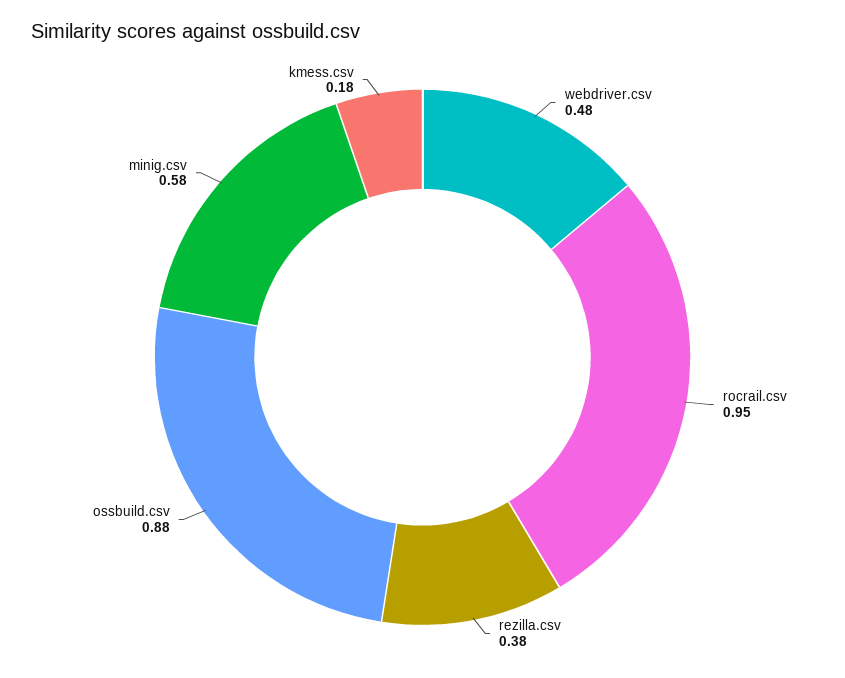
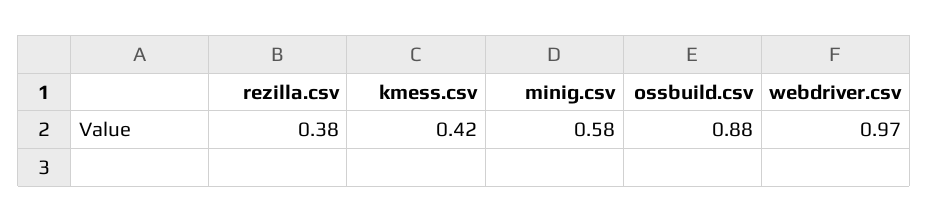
  {
-   "webdriver.csv": 0.48,
+   "webdriver.csv": 0.97,
-   "rocrail.csv": 0.95,
    "rezilla.csv": 0.38,
    "ossbuild.csv": 0.88,
    "minig.csv": 0.58,
-   "kmess.csv": 0.18
+   "kmess.csv": 0.42
  }

